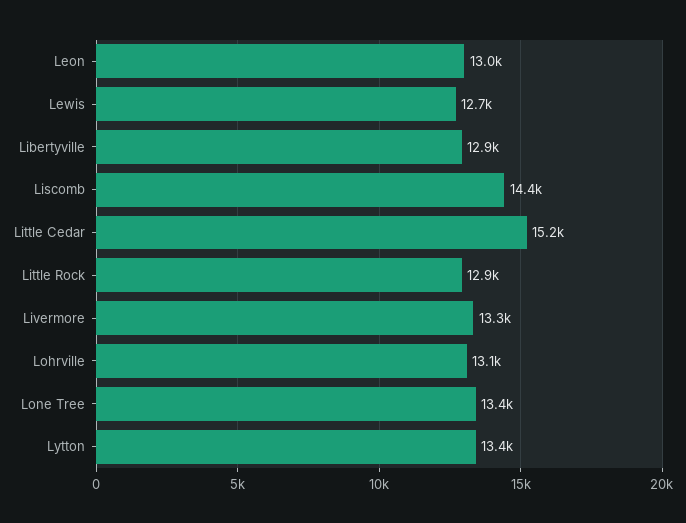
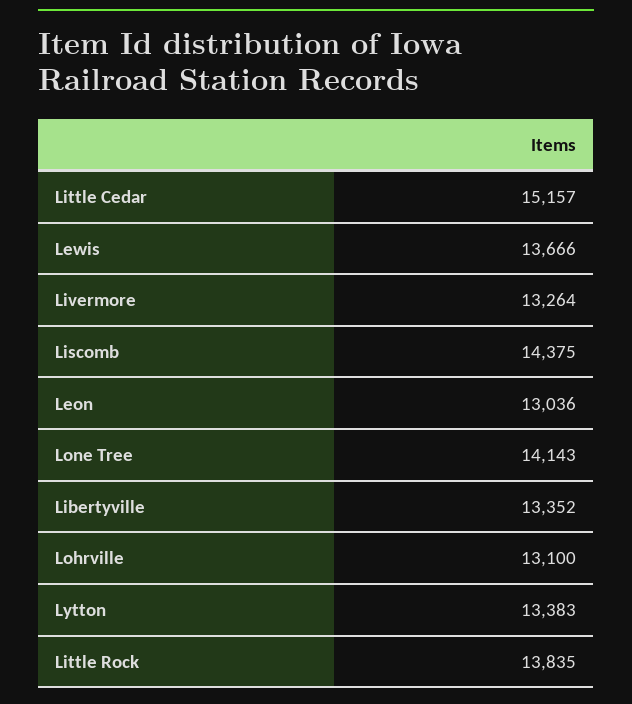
  {
    "Leon": 13036,
-   "Lewis": 12700,
+   "Lewis": 13666,
-   "Libertyville": 12900,
+   "Libertyville": 13352,
    "Liscomb": 14375,
    "Little Cedar": 15157,
-   "Little Rock": 12900,
+   "Little Rock": 13835,
    "Livermore": 13264,
    "Lohrville": 13100,
-   "Lone Tree": 13400,
+   "Lone Tree": 14143,
    "Lytton": 13383
  }

